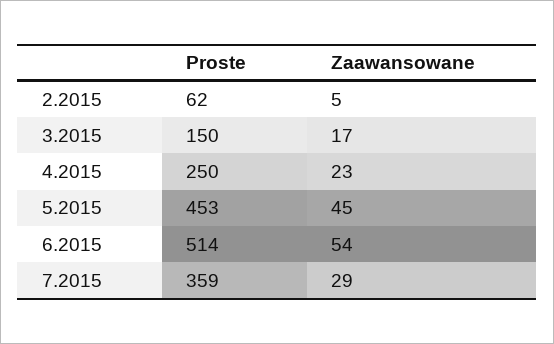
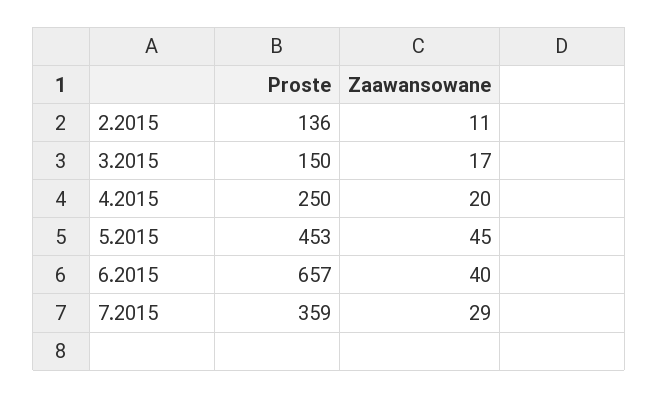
  {
    "Proste": {
-     "2.2015": 62,
+     "2.2015": 136,
      "3.2015": 150,
      "4.2015": 250,
      "5.2015": 453,
-     "6.2015": 514,
+     "6.2015": 657,
      "7.2015": 359
    },
    "Zaawansowane": {
-     "2.2015": 5,
+     "2.2015": 11,
      "3.2015": 17,
-     "4.2015": 23,
+     "4.2015": 20,
      "5.2015": 45,
-     "6.2015": 54,
+     "6.2015": 40,
      "7.2015": 29
    }
  }

